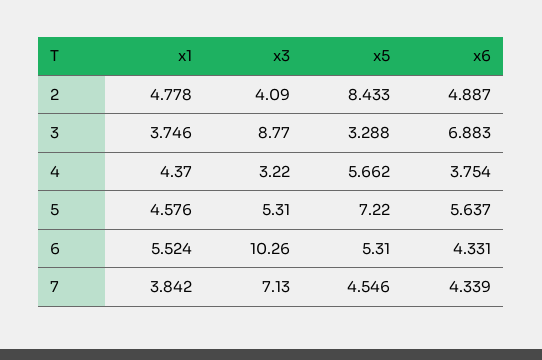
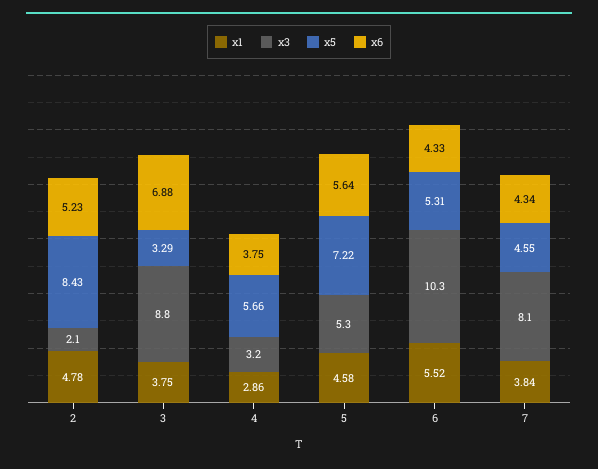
  {
    "x1": {
      "2": 4.778,
      "3": 3.746,
-     "4": 4.37,
+     "4": 2.86,
      "5": 4.576,
      "6": 5.524,
      "7": 3.842
    },
    "x3": {
-     "2": 4.09,
+     "2": 2.1,
      "3": 8.77,
      "4": 3.22,
      "5": 5.31,
      "6": 10.26,
-     "7": 7.13
+     "7": 8.1
    },
    "x5": {
      "2": 8.433,
      "3": 3.288,
      "4": 5.662,
      "5": 7.22,
      "6": 5.31,
      "7": 4.546
    },
    "x6": {
-     "2": 4.887,
+     "2": 5.23,
      "3": 6.883,
      "4": 3.754,
      "5": 5.637,
      "6": 4.331,
      "7": 4.339
    }
  }

